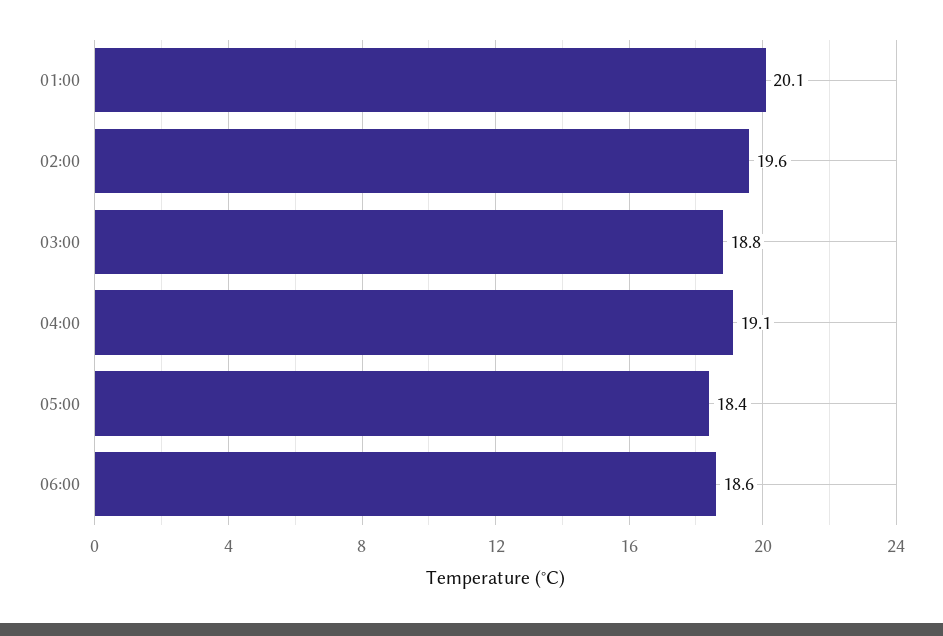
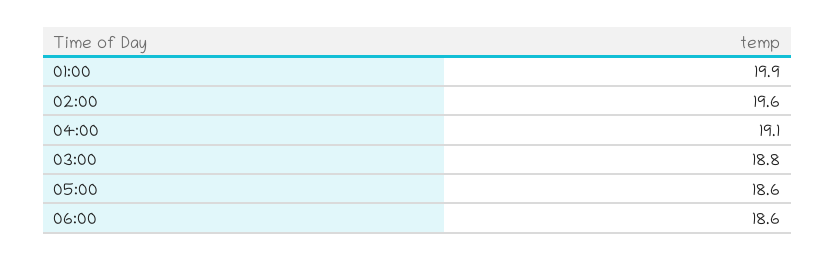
  {
-   "01:00": 20.1,
+   "01:00": 19.9,
    "02:00": 19.6,
    "03:00": 18.8,
    "04:00": 19.1,
-   "05:00": 18.4,
+   "05:00": 18.6,
    "06:00": 18.6
  }

